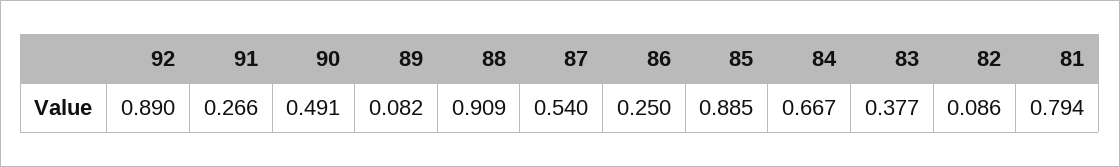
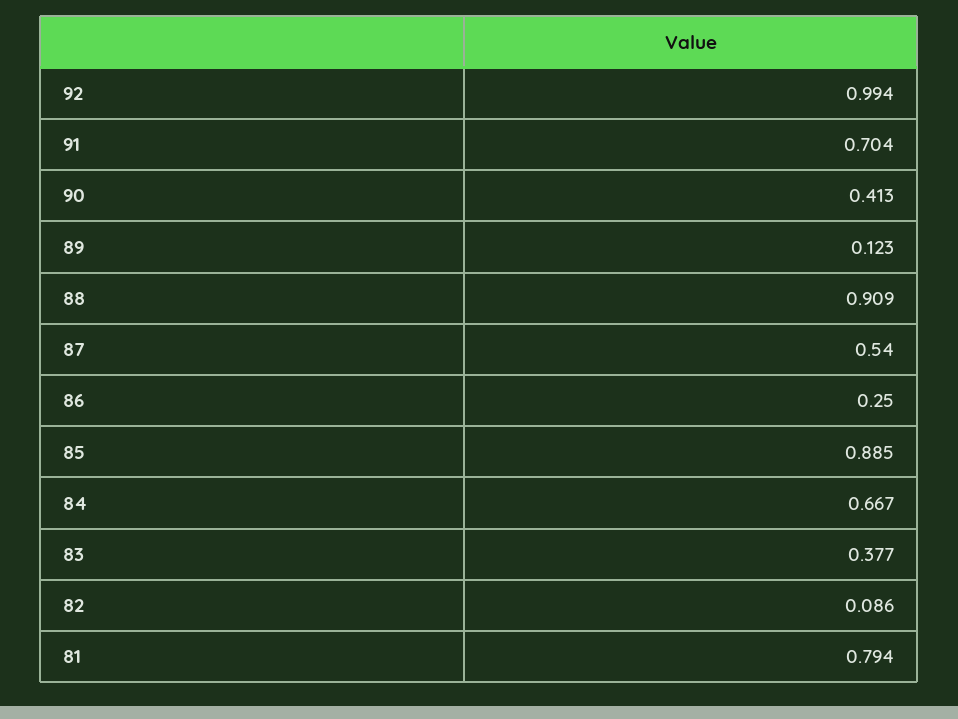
  {
-   "92": 0.89,
+   "92": 0.994,
-   "91": 0.266,
+   "91": 0.704,
-   "90": 0.491,
+   "90": 0.413,
-   "89": 0.082,
+   "89": 0.123,
    "88": 0.909,
    "87": 0.54,
    "86": 0.25,
    "85": 0.885,
    "84": 0.667,
    "83": 0.377,
    "82": 0.086,
    "81": 0.794
  }

